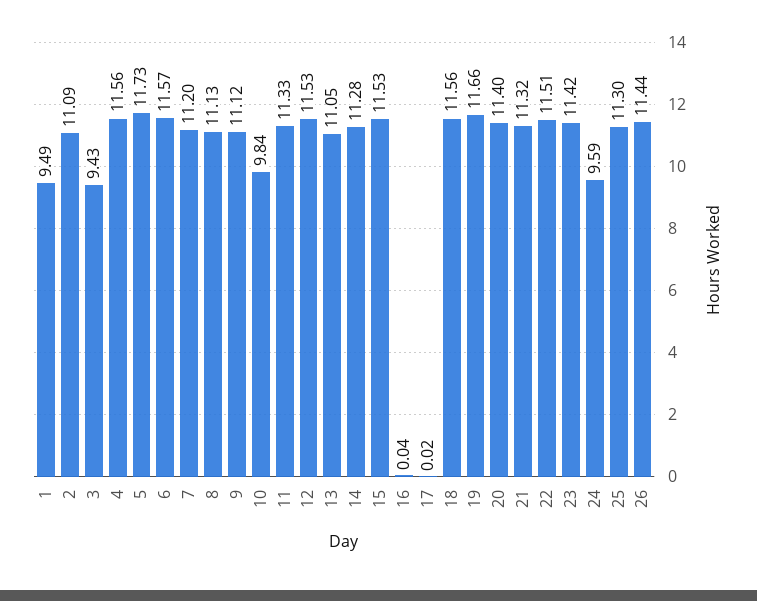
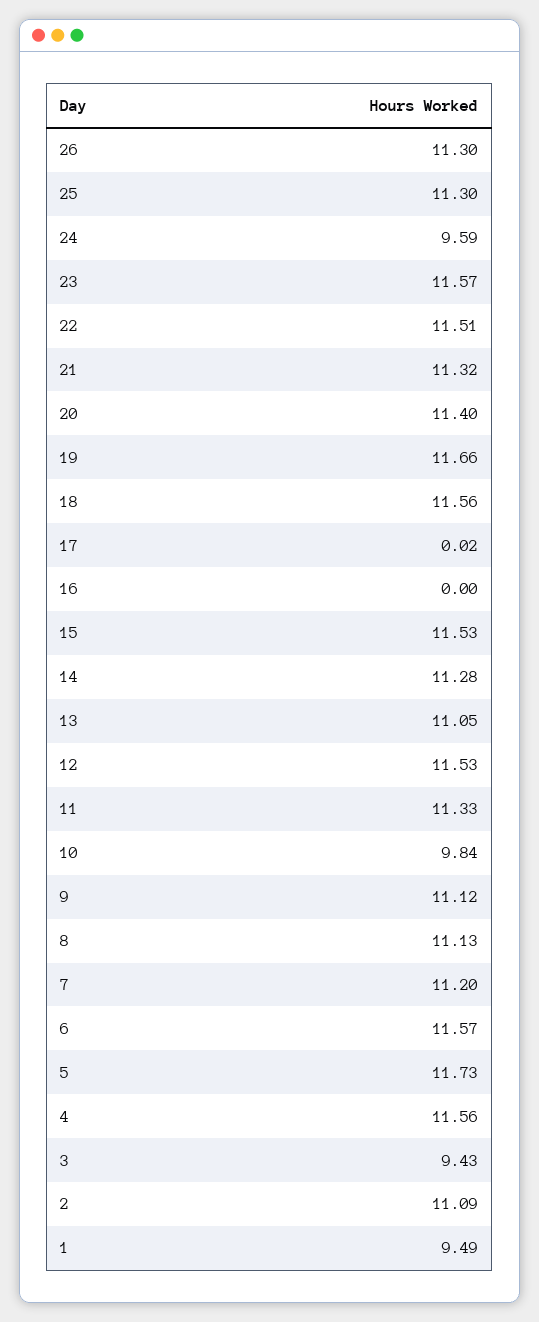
  {
    "1": 9.49,
    "2": 11.09,
    "3": 9.43,
    "4": 11.56,
    "5": 11.73,
    "6": 11.57,
    "7": 11.2,
    "8": 11.13,
    "9": 11.12,
    "10": 9.84,
    "11": 11.33,
    "12": 11.53,
    "13": 11.05,
    "14": 11.28,
    "15": 11.53,
-   "16": 0.04,
+   "16": 0,
    "17": 0.02,
    "18": 11.56,
    "19": 11.66,
    "20": 11.4,
    "21": 11.32,
    "22": 11.51,
-   "23": 11.42,
+   "23": 11.57,
    "24": 9.59,
    "25": 11.3,
-   "26": 11.44
+   "26": 11.3
  }

